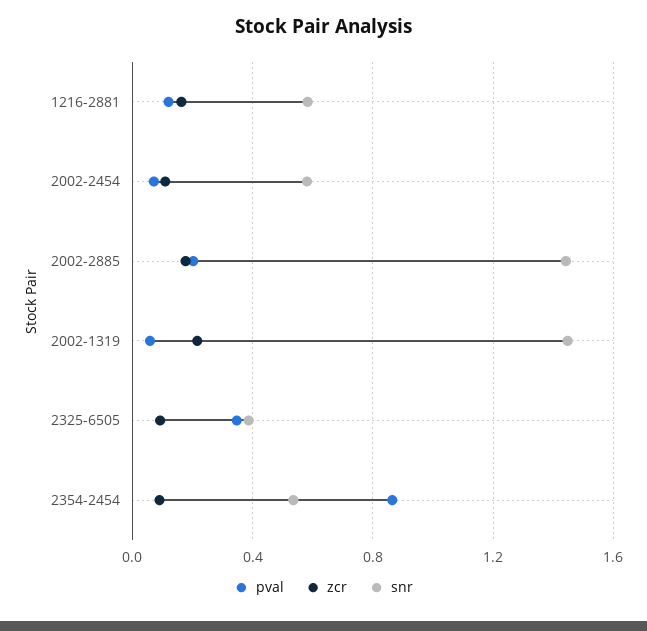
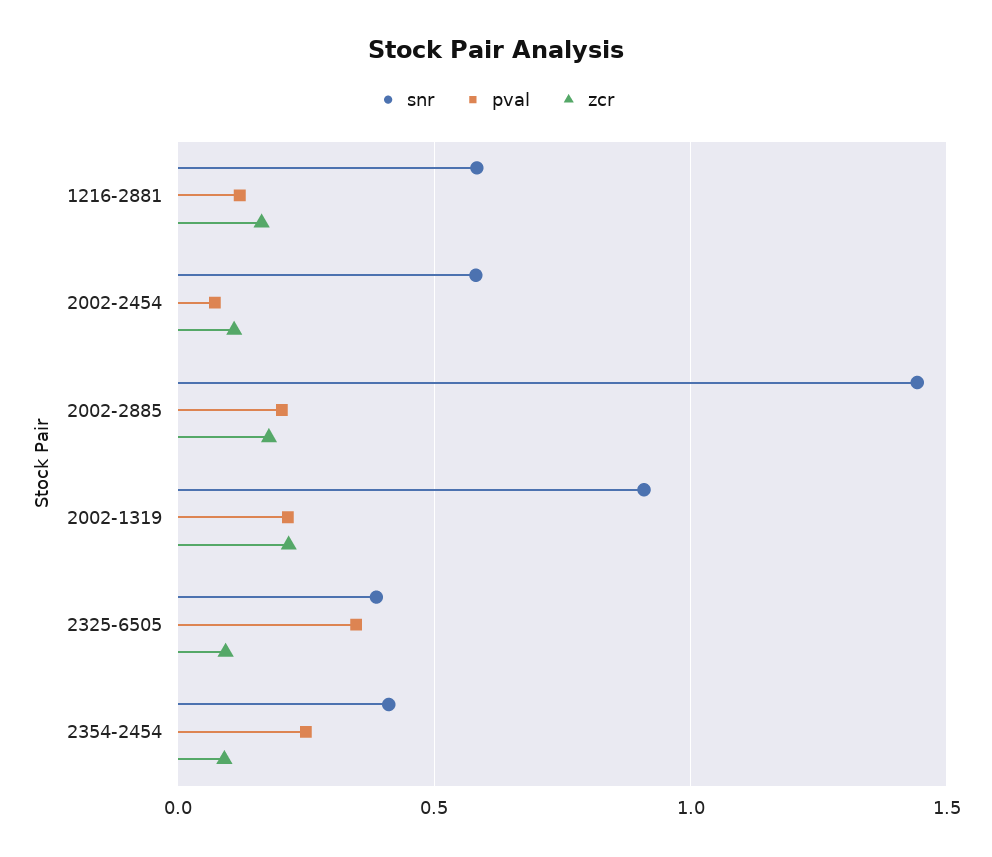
  {
    "pval": {
      "1216-2881": 0.1,
      "2002-2454": 0.05,
      "2002-2885": 0.2,
-     "2002-1319": 0.05,
+     "2002-1319": 0.2,
      "2325-6505": 0.35,
-     "2354-2454": 0.85
+     "2354-2454": 0.25
    },
    "zcr": {
      "1216-2881": 0.15,
      "2002-2454": 0.1,
      "2002-2885": 0.2,
      "2002-1319": 0.2,
      "2325-6505": 0.1,
      "2354-2454": 0.1
    },
    "snr": {
      "1216-2881": 0.6,
      "2002-2454": 0.6,
      "2002-2885": 1.45,
-     "2002-1319": 1.45,
+     "2002-1319": 0.9,
      "2325-6505": 0.4,
-     "2354-2454": 0.55
+     "2354-2454": 0.4
    }
  }

